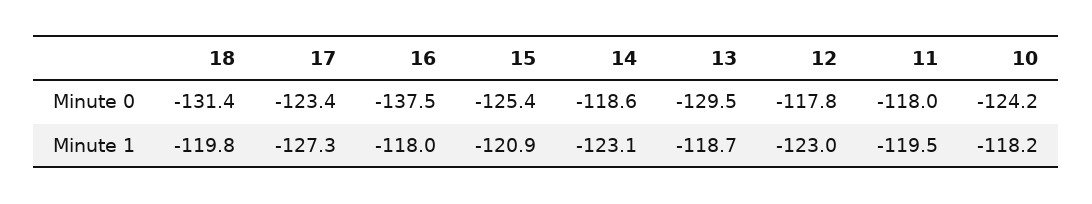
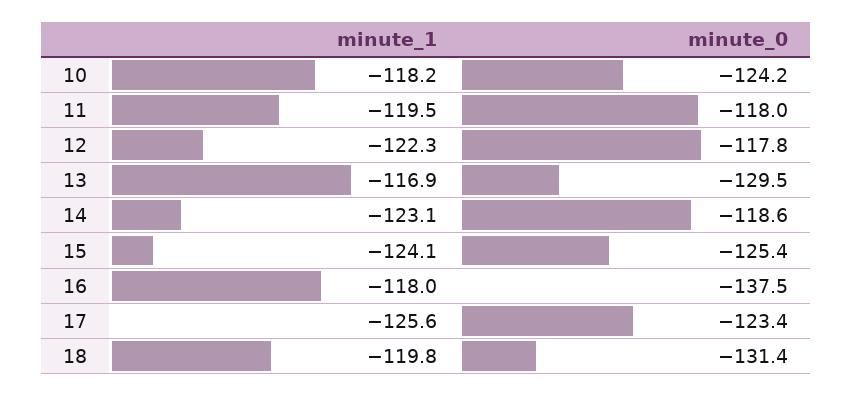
  {
    "18": {
      "Minute 0": -131.4,
      "Minute 1": -119.8
    },
    "17": {
      "Minute 0": -123.4,
-     "Minute 1": -127.3
+     "Minute 1": -125.6
    },
    "16": {
      "Minute 0": -137.5,
      "Minute 1": -118
    },
    "15": {
      "Minute 0": -125.4,
-     "Minute 1": -120.9
+     "Minute 1": -124.1
    },
    "14": {
      "Minute 0": -118.6,
      "Minute 1": -123.1
    },
    "13": {
      "Minute 0": -129.5,
-     "Minute 1": -118.7
+     "Minute 1": -116.9
    },
    "12": {
      "Minute 0": -117.8,
-     "Minute 1": -123
+     "Minute 1": -122.3
    },
    "11": {
      "Minute 0": -118,
      "Minute 1": -119.5
    },
    "10": {
      "Minute 0": -124.2,
      "Minute 1": -118.2
    }
  }

